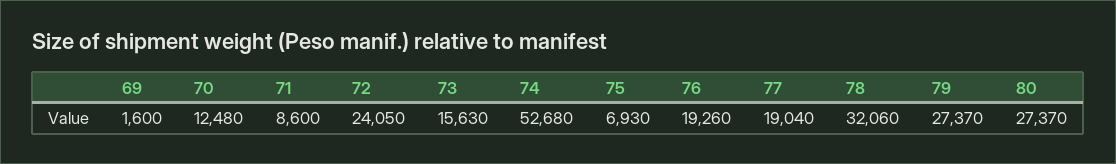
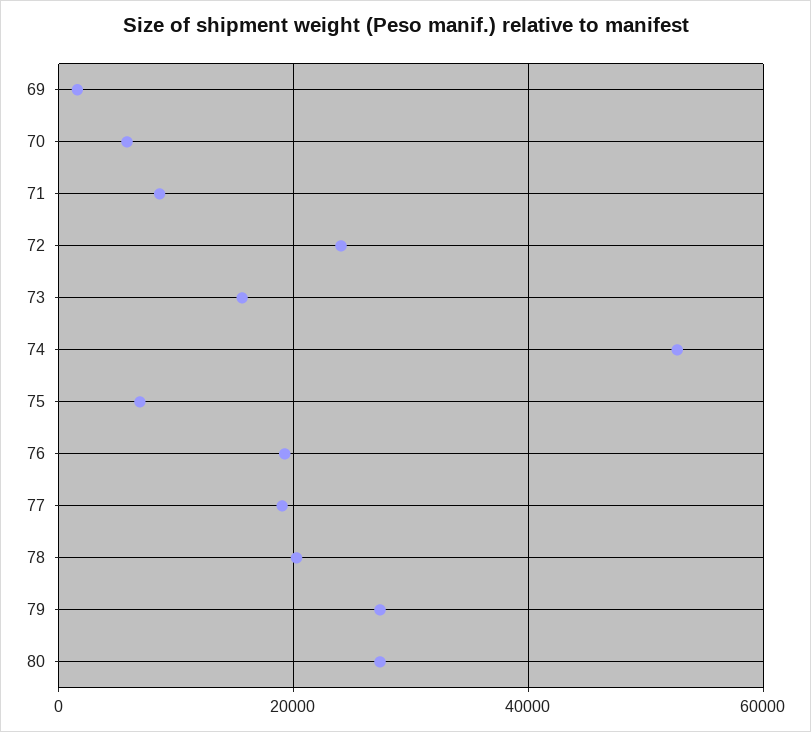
  {
    "69": 1600,
-   "70": 12480,
+   "70": 6000,
    "71": 8600,
    "72": 24050,
    "73": 15630,
    "74": 52680,
    "75": 6930,
    "76": 19260,
    "77": 19040,
-   "78": 32060,
+   "78": 20000,
    "79": 27370,
    "80": 27370
  }

